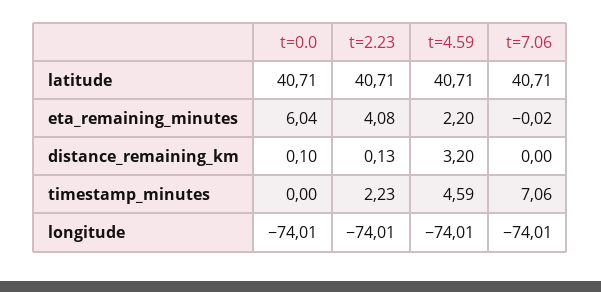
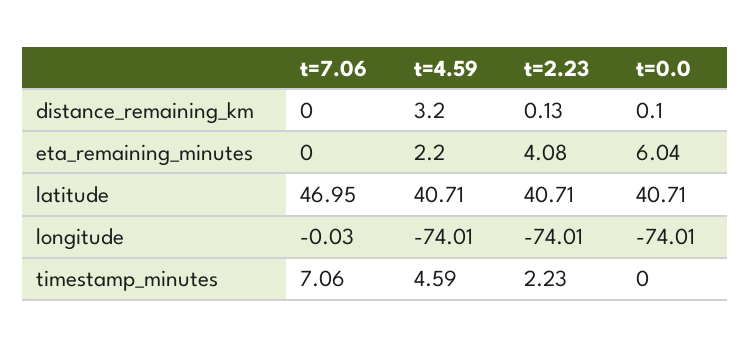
  {
    "t=0.0": {
      "latitude": 40.71,
      "eta_remaining_minutes": 6.04,
      "distance_remaining_km": 0.1,
      "timestamp_minutes": 0,
      "longitude": -74.01
    },
    "t=2.23": {
      "latitude": 40.71,
      "eta_remaining_minutes": 4.08,
      "distance_remaining_km": 0.13,
      "timestamp_minutes": 2.23,
      "longitude": -74.01
    },
    "t=4.59": {
      "latitude": 40.71,
      "eta_remaining_minutes": 2.2,
      "distance_remaining_km": 3.2,
      "timestamp_minutes": 4.59,
      "longitude": -74.01
    },
    "t=7.06": {
-     "latitude": 40.71,
+     "latitude": 46.95,
-     "eta_remaining_minutes": -0.02,
+     "eta_remaining_minutes": 0,
      "distance_remaining_km": 0,
      "timestamp_minutes": 7.06,
-     "longitude": -74.01
+     "longitude": -0.03
    }
  }

